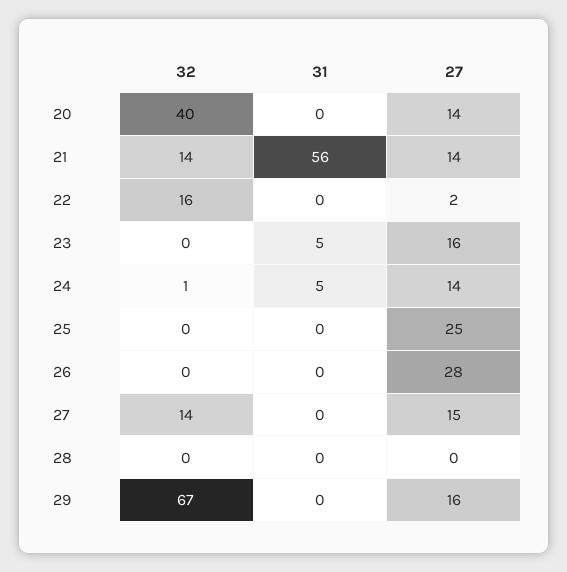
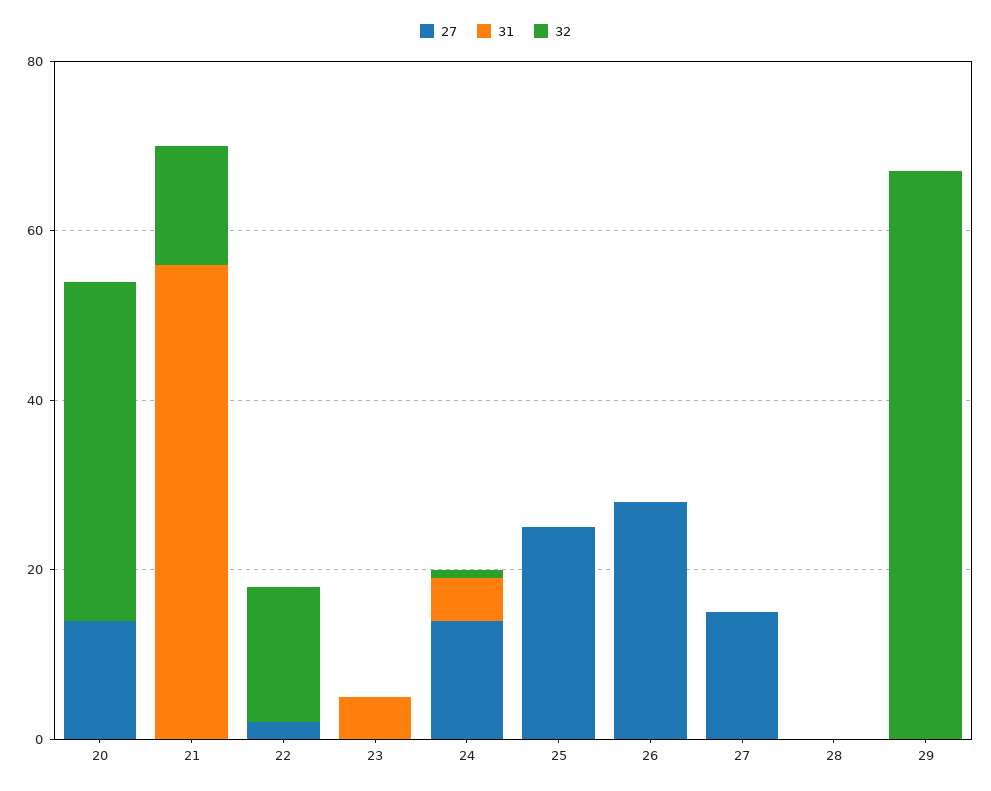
  {
    "32": {
      "20": 40,
      "21": 14,
      "22": 16,
      "23": 0,
      "24": 1,
      "25": 0,
      "26": 0,
-     "27": 14,
+     "27": 0,
      "28": 0,
      "29": 67
    },
    "31": {
      "20": 0,
      "21": 56,
      "22": 0,
      "23": 5,
      "24": 5,
      "25": 0,
      "26": 0,
      "27": 0,
      "28": 0,
      "29": 0
    },
    "27": {
      "20": 14,
-     "21": 14,
+     "21": 0,
      "22": 2,
-     "23": 16,
+     "23": 0,
      "24": 14,
      "25": 25,
      "26": 28,
      "27": 15,
      "28": 0,
-     "29": 16
+     "29": 0
    }
  }

